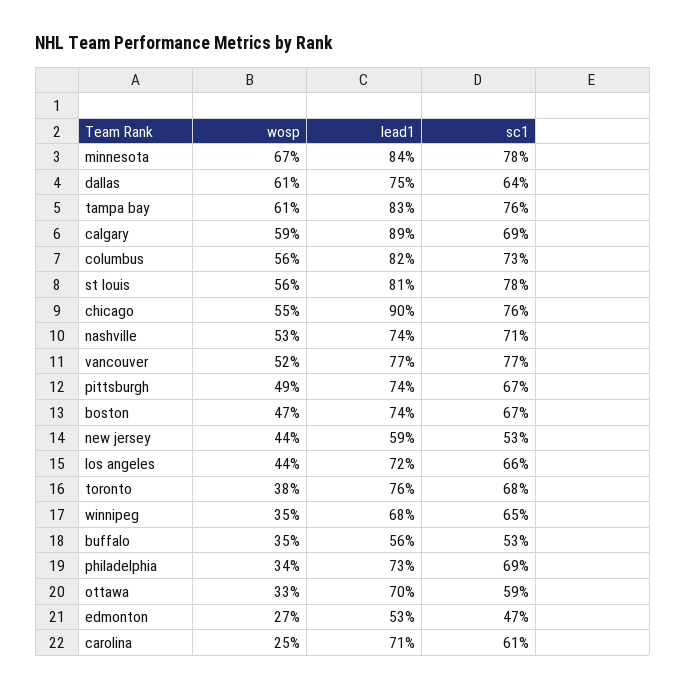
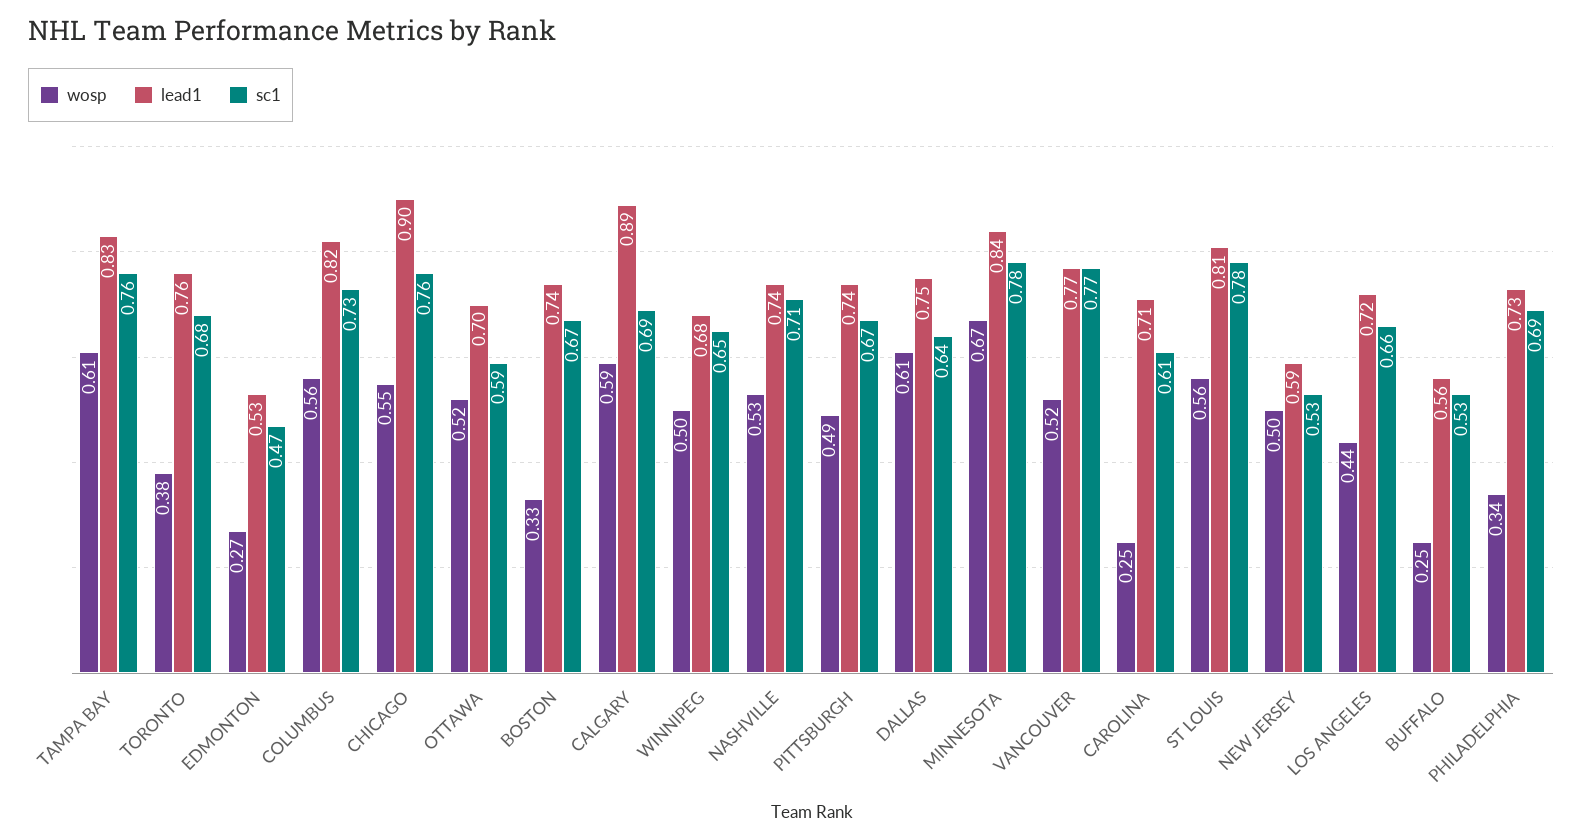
  {
    "wosp": {
      "minnesota": 0.67,
      "dallas": 0.61,
      "tampa bay": 0.61,
      "calgary": 0.59,
      "columbus": 0.56,
      "st louis": 0.56,
      "chicago": 0.55,
      "nashville": 0.53,
      "vancouver": 0.52,
      "pittsburgh": 0.49,
-     "boston": 0.47,
+     "boston": 0.33,
-     "new jersey": 0.44,
+     "new jersey": 0.5,
      "los angeles": 0.44,
      "toronto": 0.38,
-     "winnipeg": 0.35,
+     "winnipeg": 0.5,
-     "buffalo": 0.35,
+     "buffalo": 0.25,
      "philadelphia": 0.34,
-     "ottawa": 0.33,
+     "ottawa": 0.52,
      "edmonton": 0.27,
      "carolina": 0.25
    },
    "lead1": {
      "minnesota": 0.84,
      "dallas": 0.75,
      "tampa bay": 0.83,
      "calgary": 0.89,
      "columbus": 0.82,
      "st louis": 0.81,
      "chicago": 0.9,
      "nashville": 0.74,
      "vancouver": 0.77,
      "pittsburgh": 0.74,
      "boston": 0.74,
      "new jersey": 0.59,
      "los angeles": 0.72,
      "toronto": 0.76,
      "winnipeg": 0.68,
      "buffalo": 0.56,
      "philadelphia": 0.73,
      "ottawa": 0.7,
      "edmonton": 0.53,
      "carolina": 0.71
    },
    "sc1": {
      "minnesota": 0.78,
      "dallas": 0.64,
      "tampa bay": 0.76,
      "calgary": 0.69,
      "columbus": 0.73,
      "st louis": 0.78,
      "chicago": 0.76,
      "nashville": 0.71,
      "vancouver": 0.77,
      "pittsburgh": 0.67,
      "boston": 0.67,
      "new jersey": 0.53,
      "los angeles": 0.66,
      "toronto": 0.68,
      "winnipeg": 0.65,
      "buffalo": 0.53,
      "philadelphia": 0.69,
      "ottawa": 0.59,
      "edmonton": 0.47,
      "carolina": 0.61
    }
  }

